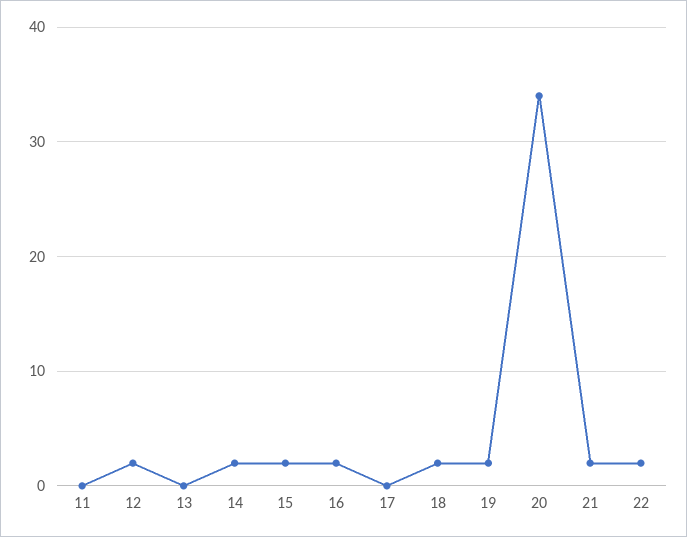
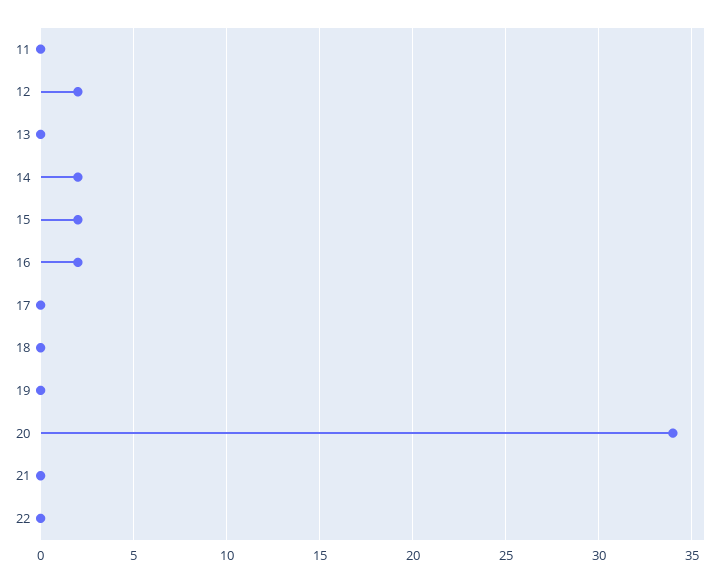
  {
    "11": 0,
    "12": 2,
    "13": 0,
    "14": 2,
    "15": 2,
    "16": 2,
    "17": 0,
-   "18": 2,
+   "18": 0,
-   "19": 2,
+   "19": 0,
    "20": 34,
-   "21": 2,
+   "21": 0,
-   "22": 2
+   "22": 0
  }

